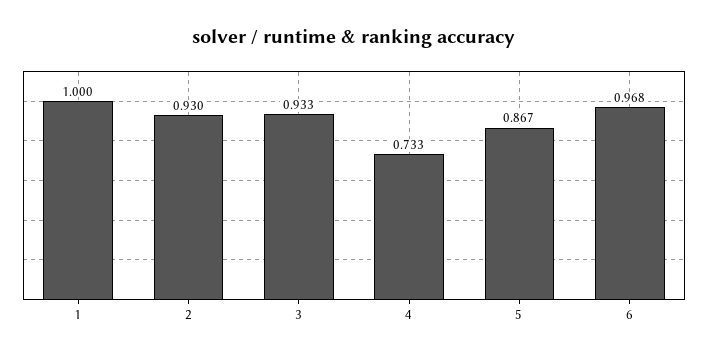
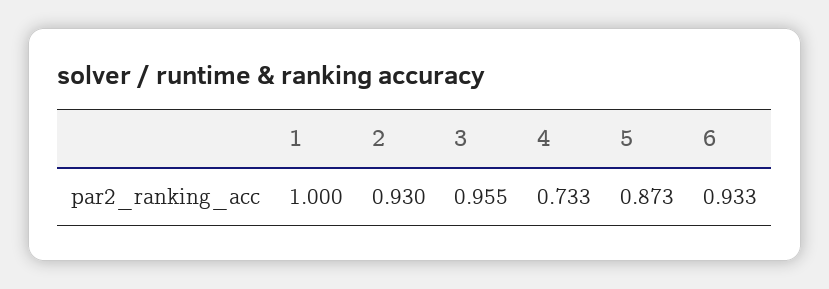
  {
    "1": 1,
    "2": 0.93,
-   "3": 0.933,
+   "3": 0.955,
    "4": 0.733,
-   "5": 0.867,
+   "5": 0.873,
-   "6": 0.968
+   "6": 0.933
  }

